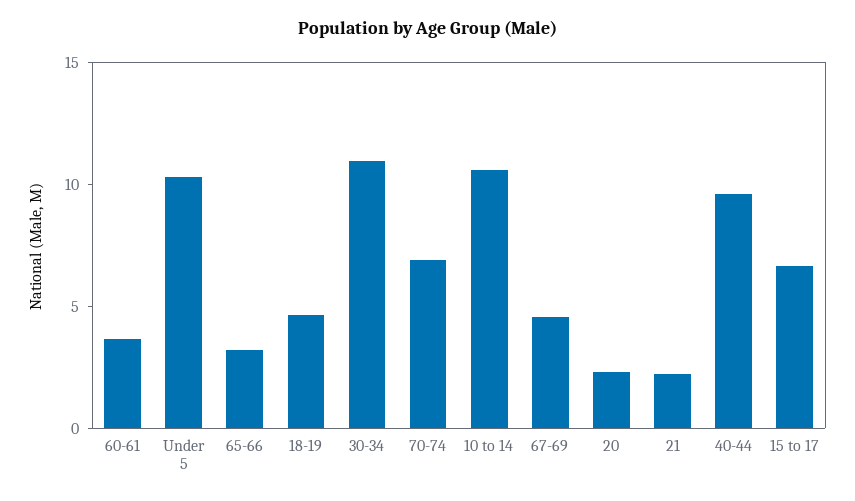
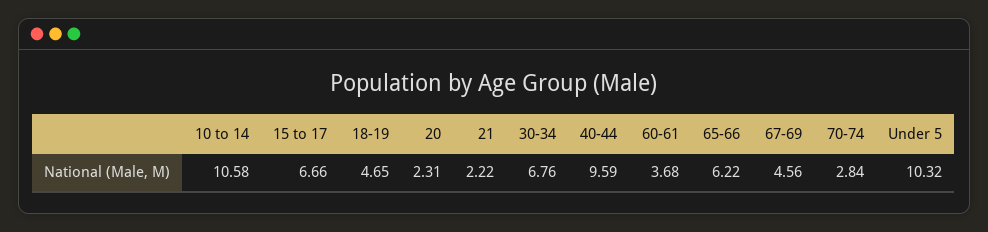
  {
    "60-61": 3.68,
    "Under 5": 10.32,
-   "65-66": 3,
+   "65-66": 6.22,
    "18-19": 4.65,
-   "30-34": 11,
+   "30-34": 6.76,
-   "70-74": 7,
+   "70-74": 2.84,
    "10 to 14": 10.58,
    "67-69": 4.56,
    "20": 2.31,
    "21": 2.22,
    "40-44": 9.59,
    "15 to 17": 6.66
  }

